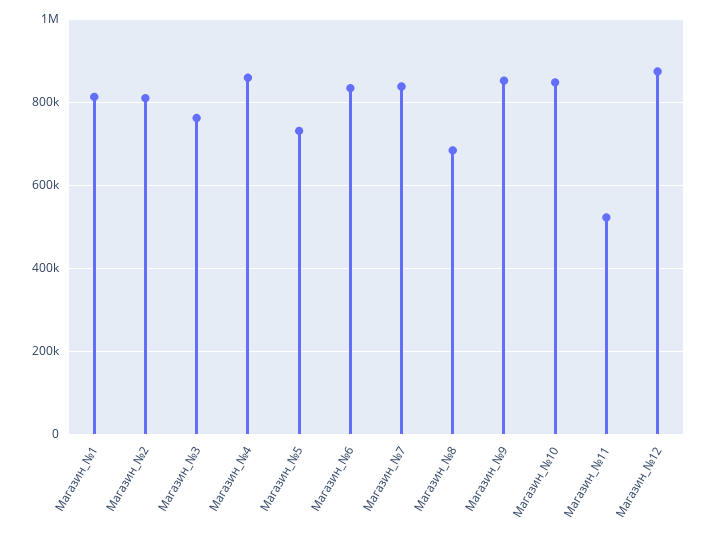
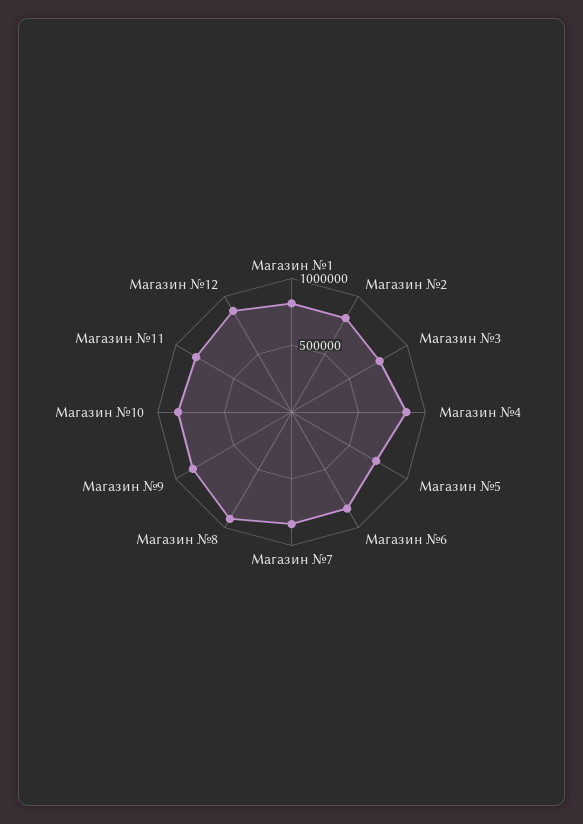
  {
    "Магазин_№1": 820000,
    "Магазин_№2": 820000,
    "Магазин_№3": 760000,
    "Магазин_№4": 860000,
    "Магазин_№5": 740000,
    "Магазин_№6": 840000,
    "Магазин_№7": 840000,
-   "Магазин_№8": 680000,
+   "Магазин_№8": 900000,
    "Магазин_№9": 860000,
    "Магазин_№10": 840000,
-   "Магазин_№11": 520000,
+   "Магазин_№11": 800000,
    "Магазин_№12": 880000
  }

